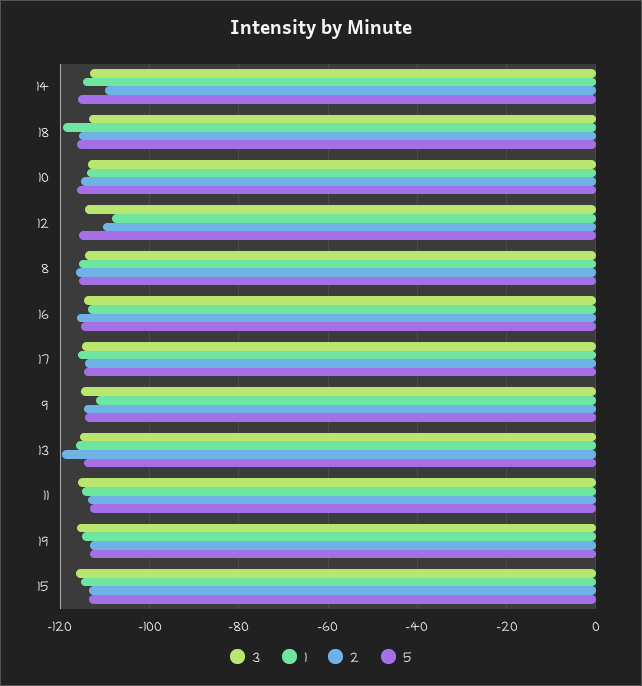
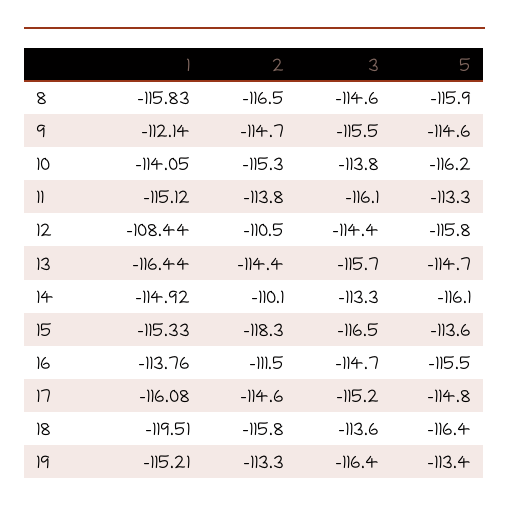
  {
    "3": {
      "14": -113.3,
      "18": -113.6,
      "10": -113.8,
      "12": -114.4,
      "8": -114.6,
      "16": -114.7,
      "17": -115.2,
      "9": -115.5,
      "13": -115.7,
      "11": -116.1,
      "19": -116.4,
      "15": -116.5
    },
    "1": {
      "14": -114.92,
      "18": -119.51,
      "10": -114.05,
      "12": -108.44,
      "8": -115.83,
      "16": -113.76,
      "17": -116.08,
      "9": -112.14,
      "13": -116.44,
      "11": -115.12,
      "19": -115.21,
      "15": -115.33
    },
    "2": {
      "14": -110.1,
      "18": -115.8,
      "10": -115.3,
      "12": -110.5,
      "8": -116.5,
-     "16": -116,
+     "16": -111.5,
      "17": -114.6,
      "9": -114.7,
-     "13": -120,
+     "13": -114.4,
      "11": -113.8,
      "19": -113.3,
-     "15": -114
+     "15": -118.3
    },
    "5": {
      "14": -116.1,
      "18": -116.4,
      "10": -116.2,
      "12": -115.8,
      "8": -115.9,
      "16": -115.5,
      "17": -114.8,
      "9": -114.6,
      "13": -114.7,
      "11": -113.3,
      "19": -113.4,
      "15": -113.6
    }
  }

